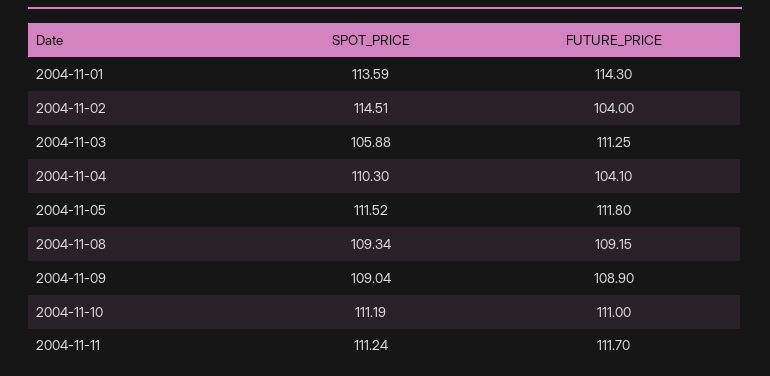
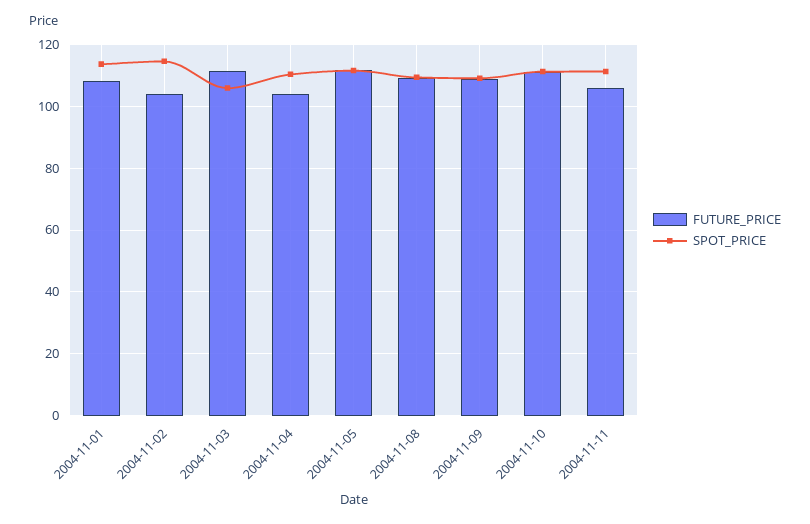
  {
    "SPOT_PRICE": {
      "2004-11-01": 113.59,
      "2004-11-02": 114.51,
      "2004-11-03": 105.88,
      "2004-11-04": 110.3,
      "2004-11-05": 111.52,
      "2004-11-08": 109.34,
      "2004-11-09": 109.04,
      "2004-11-10": 111.19,
      "2004-11-11": 111.24
    },
    "FUTURE_PRICE": {
-     "2004-11-01": 114.3,
+     "2004-11-01": 108,
      "2004-11-02": 104,
      "2004-11-03": 111.25,
      "2004-11-04": 104.1,
      "2004-11-05": 111.8,
      "2004-11-08": 109.15,
      "2004-11-09": 108.9,
      "2004-11-10": 111,
-     "2004-11-11": 111.7
+     "2004-11-11": 106
    }
  }

